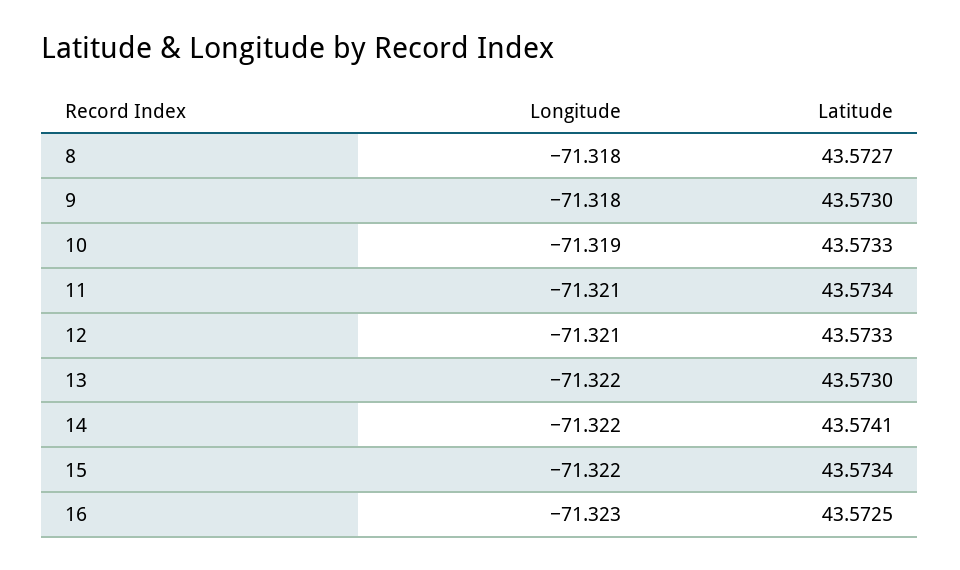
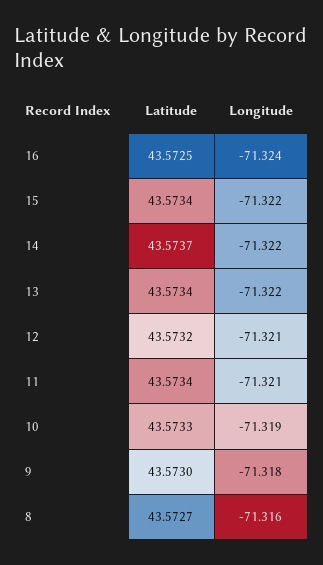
  {
    "Longitude": {
-     "8": -71.318,
+     "8": -71.316,
      "9": -71.318,
      "10": -71.319,
      "11": -71.321,
      "12": -71.321,
      "13": -71.322,
      "14": -71.322,
      "15": -71.322,
-     "16": -71.323
+     "16": -71.324
    },
    "Latitude": {
      "8": 43.5727,
      "9": 43.573,
      "10": 43.5733,
      "11": 43.5734,
-     "12": 43.5733,
+     "12": 43.5732,
-     "13": 43.573,
+     "13": 43.5734,
-     "14": 43.5741,
+     "14": 43.5737,
      "15": 43.5734,
      "16": 43.5725
    }
  }

